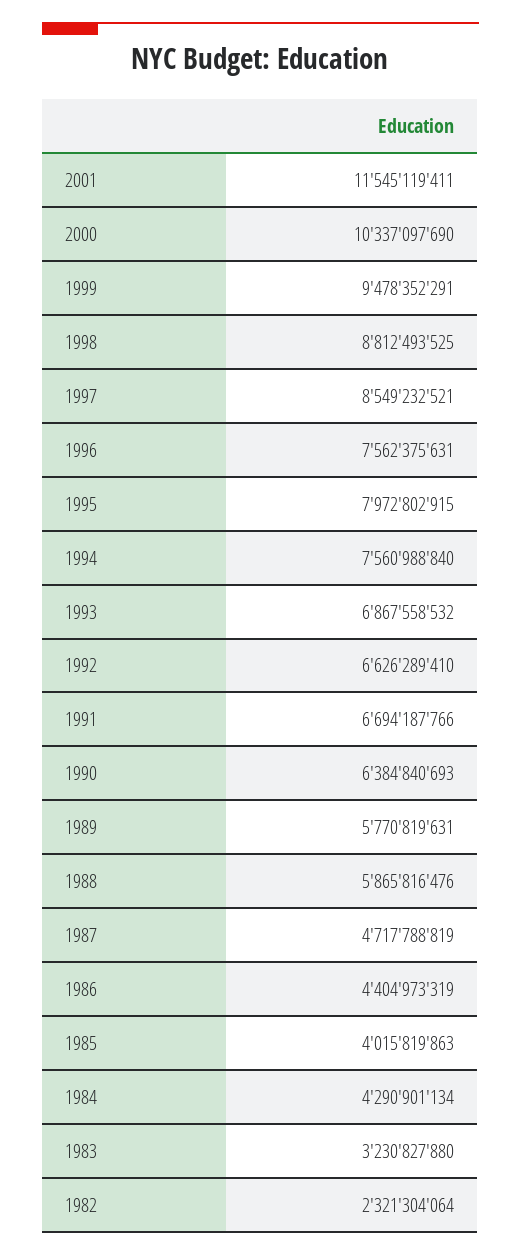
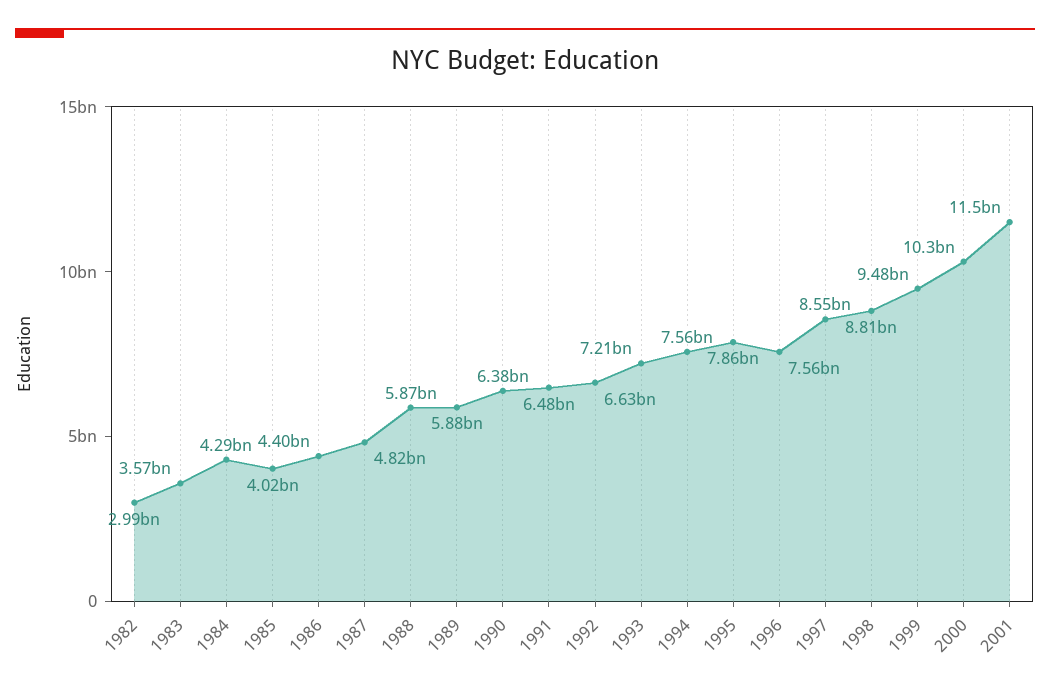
  {
    "2001": 11545119411,
    "2000": 10337097690,
    "1999": 9478352291,
    "1998": 8812493525,
    "1997": 8549232521,
    "1996": 7562375631,
-   "1995": 7972802915,
+   "1995": 7860000000,
    "1994": 7560988840,
-   "1993": 6867558532,
+   "1993": 7210000000,
    "1992": 6626289410,
-   "1991": 6694187766,
+   "1991": 6480000000,
    "1990": 6384840693,
-   "1989": 5770819631,
+   "1989": 5880000000,
    "1988": 5865816476,
-   "1987": 4717788819,
+   "1987": 4820000000,
    "1986": 4404973319,
    "1985": 4015819863,
    "1984": 4290901134,
-   "1983": 3230827880,
+   "1983": 3570000000,
-   "1982": 2321304064
+   "1982": 2990000000
  }

